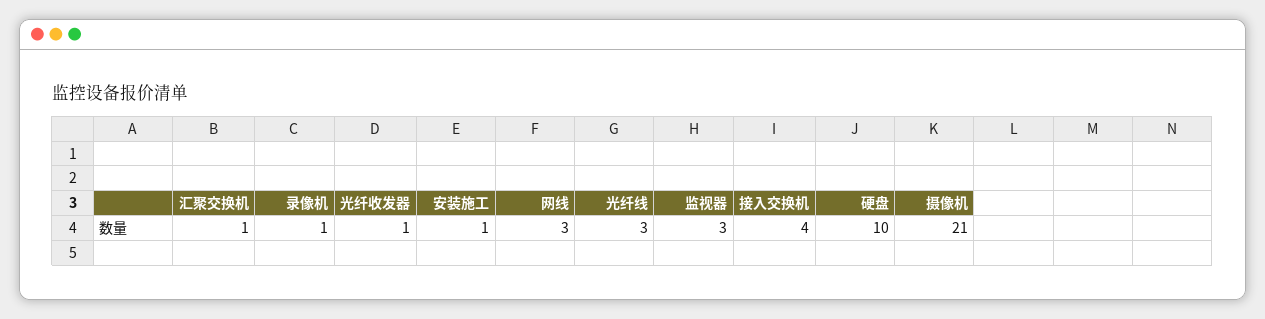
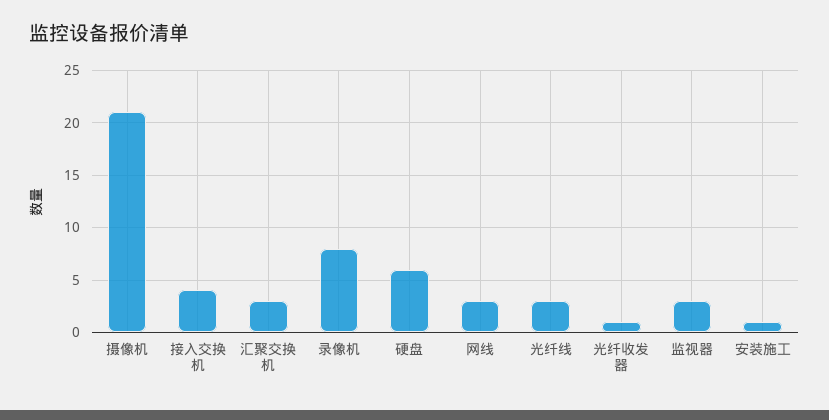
  {
-   "汇聚交换机": 1,
+   "汇聚交换机": 3,
-   "录像机": 1,
+   "录像机": 8,
    "光纤收发器": 1,
    "安装施工": 1,
    "网线": 3,
    "光纤线": 3,
    "监视器": 3,
    "接入交换机": 4,
-   "硬盘": 10,
+   "硬盘": 6,
    "摄像机": 21
  }

